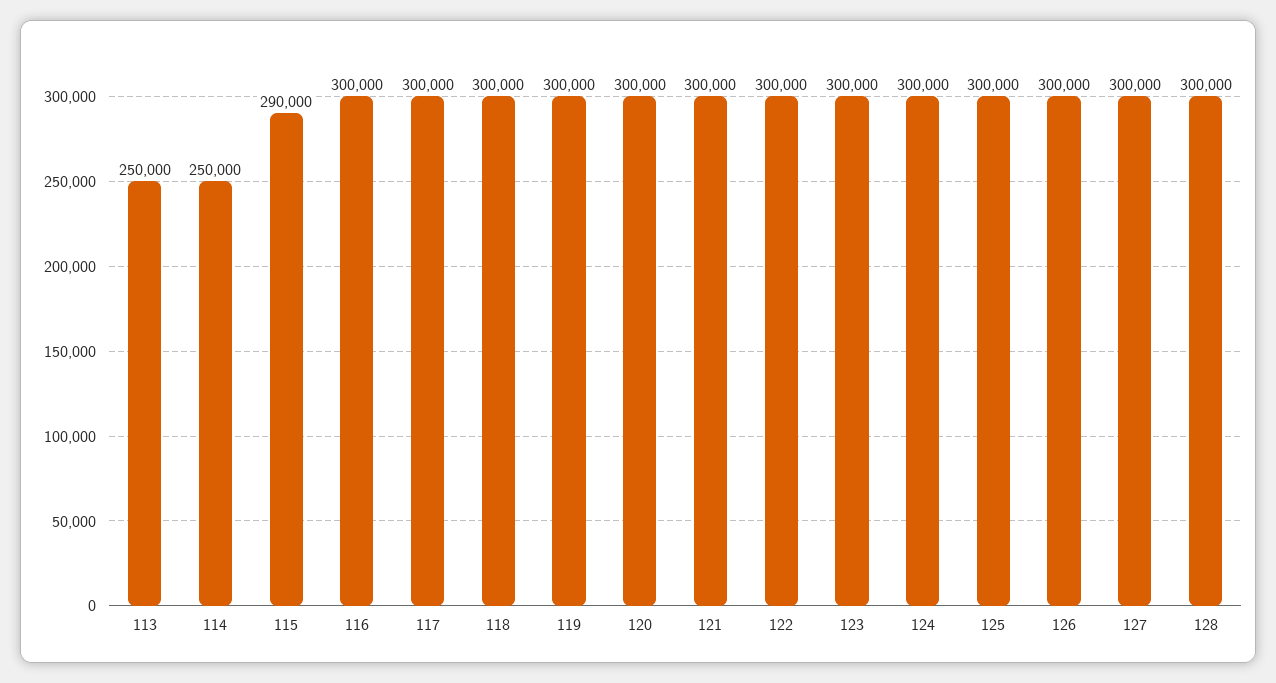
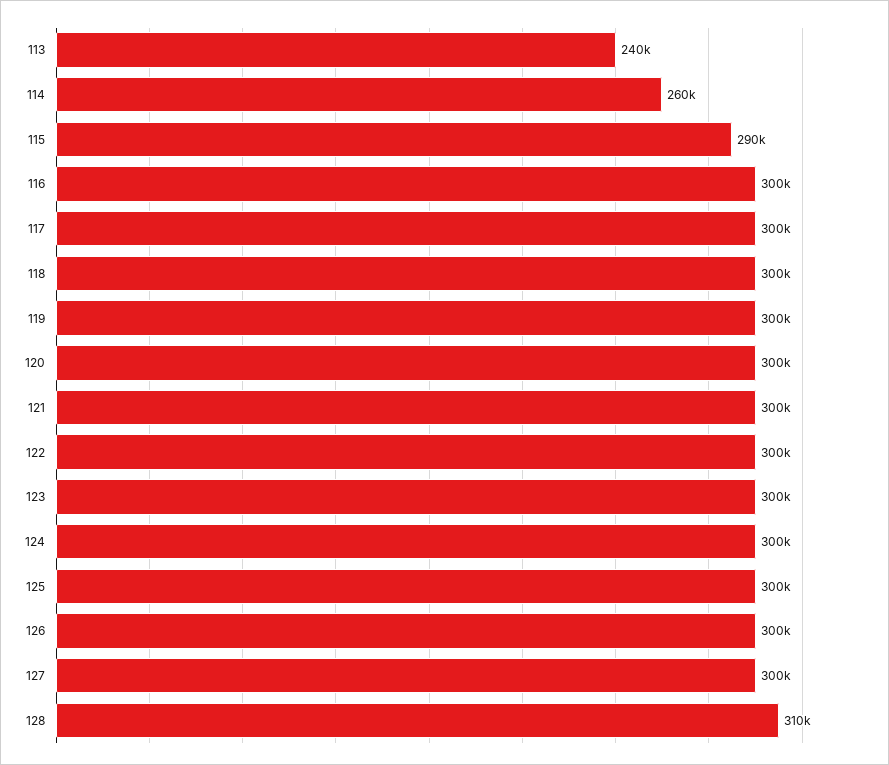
  {
-   "113": 250000,
+   "113": 240000,
-   "114": 250000,
+   "114": 260000,
    "115": 290000,
    "116": 300000,
    "117": 300000,
    "118": 300000,
    "119": 300000,
    "120": 300000,
    "121": 300000,
    "122": 300000,
    "123": 300000,
    "124": 300000,
    "125": 300000,
    "126": 300000,
    "127": 300000,
-   "128": 300000
+   "128": 310000
  }

